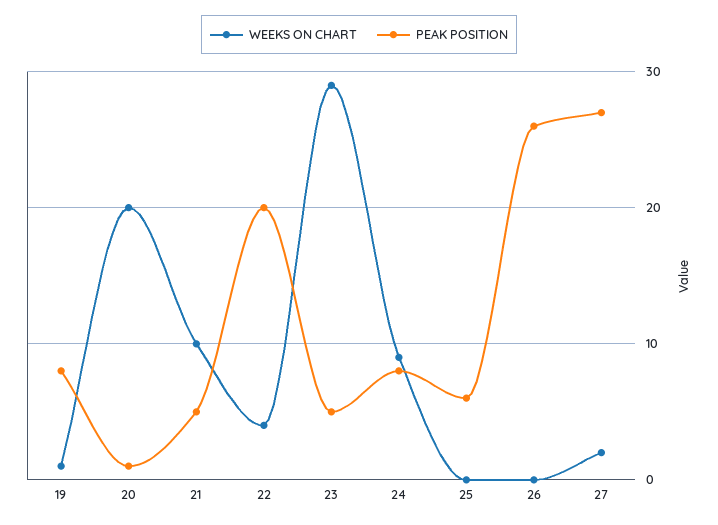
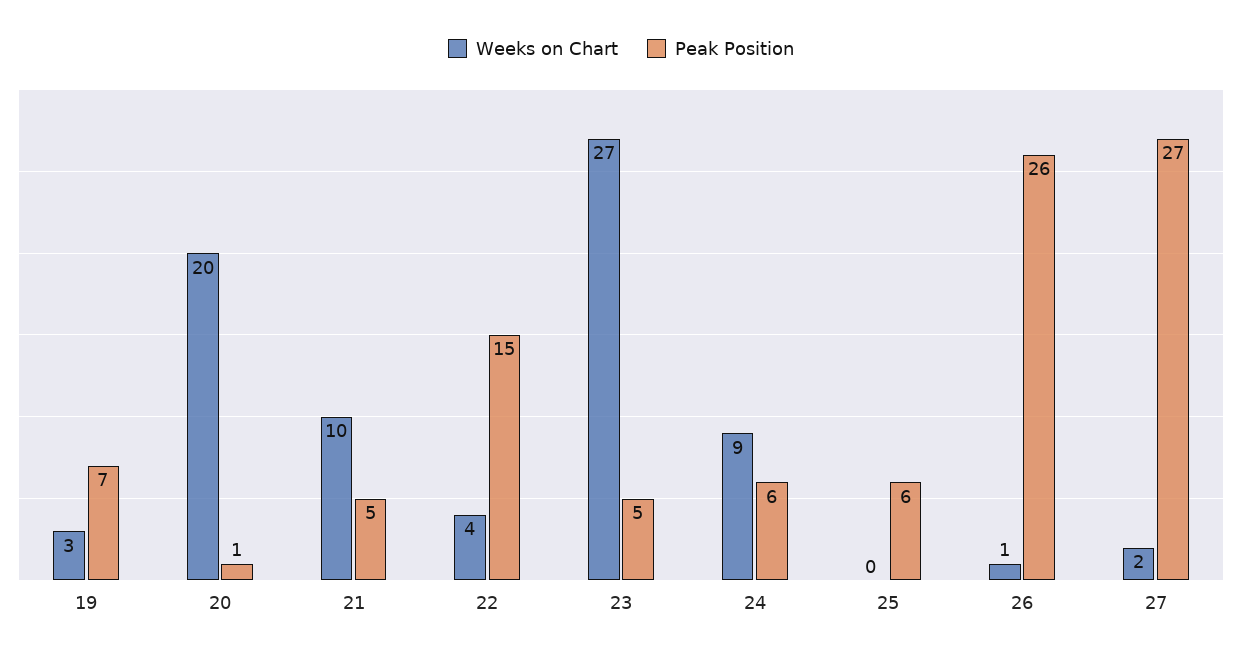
  {
    "WEEKS ON CHART": {
-     "19": 1,
+     "19": 3,
      "20": 20,
      "21": 10,
      "22": 4,
-     "23": 29,
+     "23": 27,
      "24": 9,
      "25": 0,
-     "26": 0,
+     "26": 1,
      "27": 2
    },
    "PEAK POSITION": {
-     "19": 8,
+     "19": 7,
      "20": 1,
      "21": 5,
-     "22": 20,
+     "22": 15,
      "23": 5,
-     "24": 8,
+     "24": 6,
      "25": 6,
      "26": 26,
      "27": 27
    }
  }

